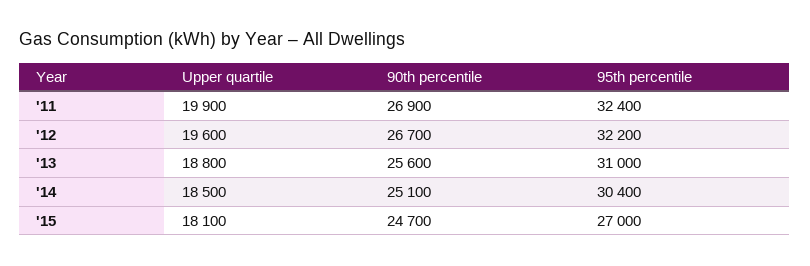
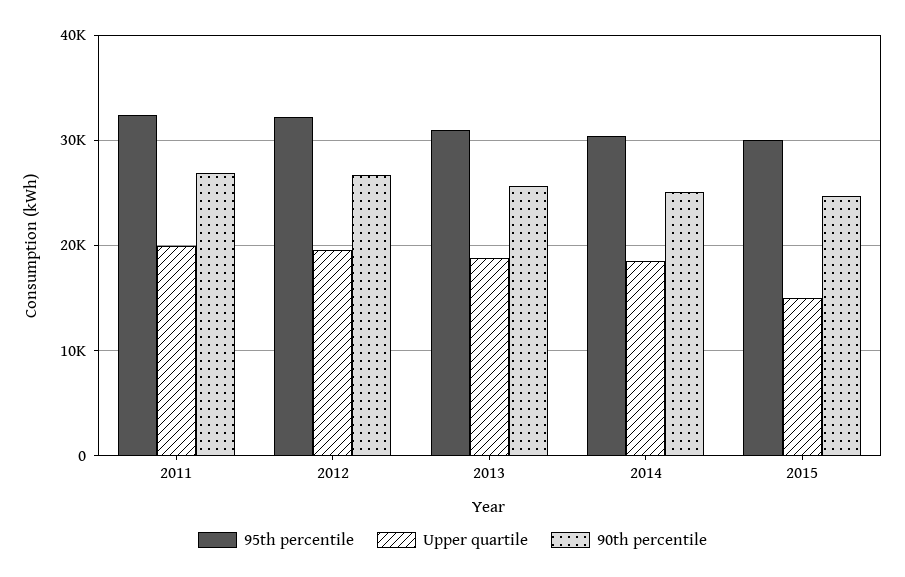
  {
    "Upper quartile": {
      "'11": 19900,
      "'12": 19600,
      "'13": 18800,
      "'14": 18500,
-     "'15": 18100
+     "'15": 15000
    },
    "90th percentile": {
      "'11": 26900,
      "'12": 26700,
      "'13": 25600,
      "'14": 25100,
      "'15": 24700
    },
    "95th percentile": {
      "'11": 32400,
      "'12": 32200,
      "'13": 31000,
      "'14": 30400,
-     "'15": 27000
+     "'15": 30000
    }
  }

